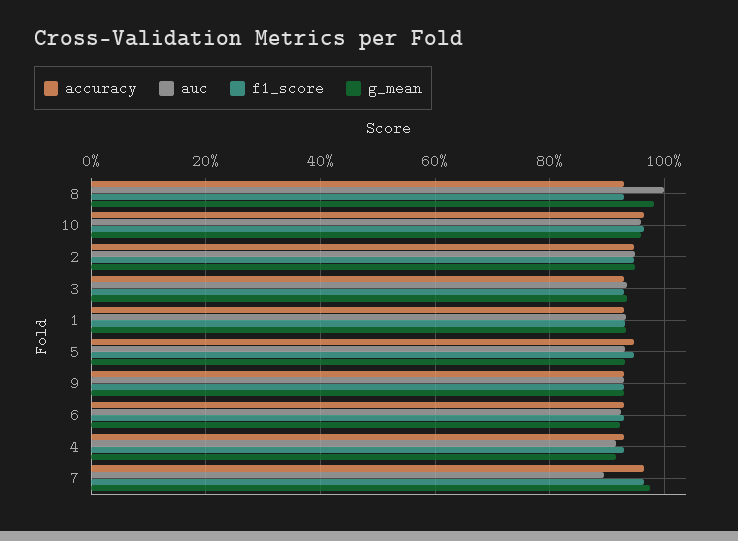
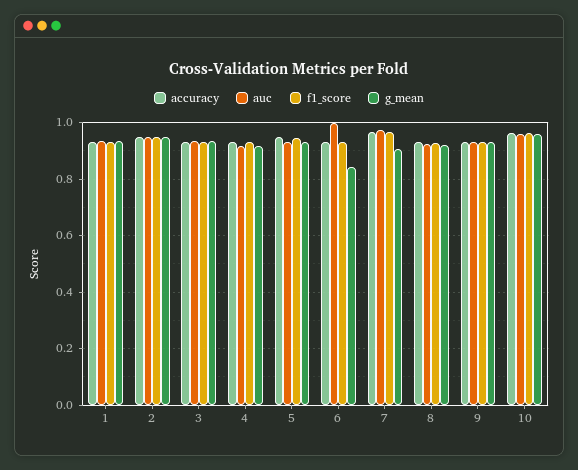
  {
    "accuracy": {
      "8": 0.92,
      "10": 0.96,
      "2": 0.94,
      "3": 0.92,
      "1": 0.92,
      "5": 0.94,
      "9": 0.92,
      "6": 0.92,
      "4": 0.92,
      "7": 0.96
    },
    "auc": {
-     "8": 1,
+     "8": 0.925,
      "10": 0.96,
      "2": 0.94,
      "3": 0.94,
      "1": 0.94,
      "5": 0.94,
      "9": 0.92,
-     "6": 0.92,
+     "6": 1,
      "4": 0.92,
-     "7": 0.9
+     "7": 0.975
    },
    "f1_score": {
      "8": 0.92,
      "10": 0.96,
      "2": 0.94,
      "3": 0.94,
      "1": 0.94,
      "5": 0.94,
      "9": 0.92,
      "6": 0.92,
      "4": 0.92,
      "7": 0.96
    },
    "g_mean": {
-     "8": 0.98,
+     "8": 0.925,
      "10": 0.96,
      "2": 0.94,
      "3": 0.94,
      "1": 0.94,
      "5": 0.94,
      "9": 0.92,
-     "6": 0.92,
+     "6": 0.85,
      "4": 0.92,
-     "7": 0.98
+     "7": 0.9
    }
  }

